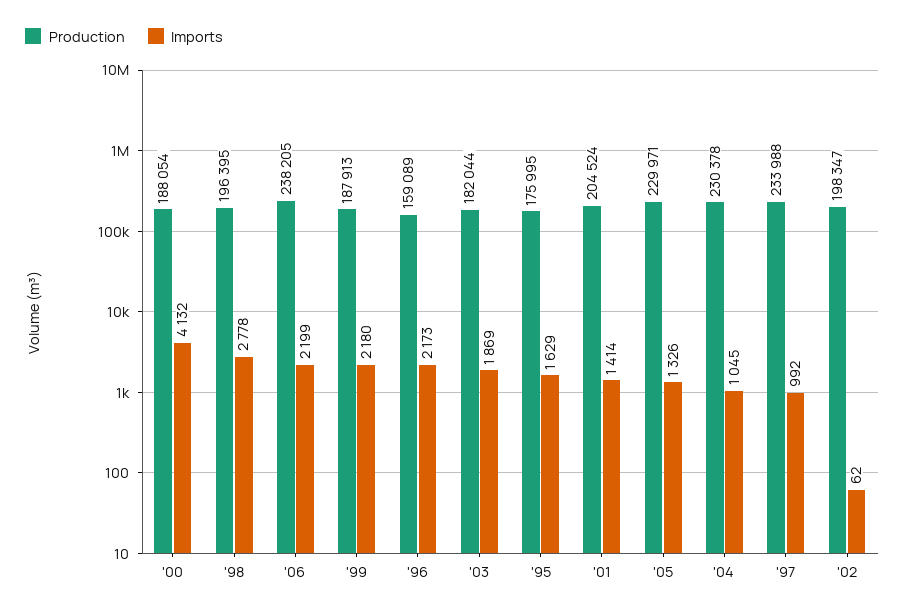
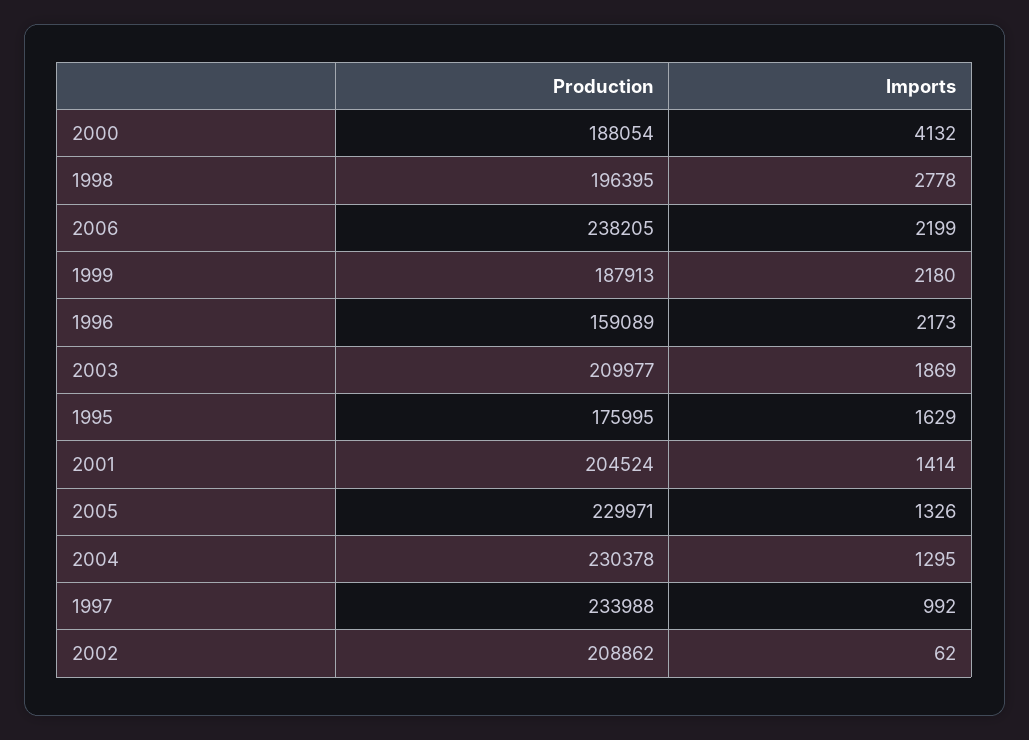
  {
    "Production": {
      "'00": 188054,
      "'98": 196395,
      "'06": 238205,
      "'99": 187913,
      "'96": 159089,
-     "'03": 182044,
+     "'03": 209977,
      "'95": 175995,
      "'01": 204524,
      "'05": 229971,
      "'04": 230378,
      "'97": 233988,
-     "'02": 198347
+     "'02": 208862
    },
    "Imports": {
      "'00": 4132,
      "'98": 2778,
      "'06": 2199,
      "'99": 2180,
      "'96": 2173,
      "'03": 1869,
      "'95": 1629,
      "'01": 1414,
      "'05": 1326,
-     "'04": 1045,
+     "'04": 1295,
      "'97": 992,
      "'02": 62
    }
  }

